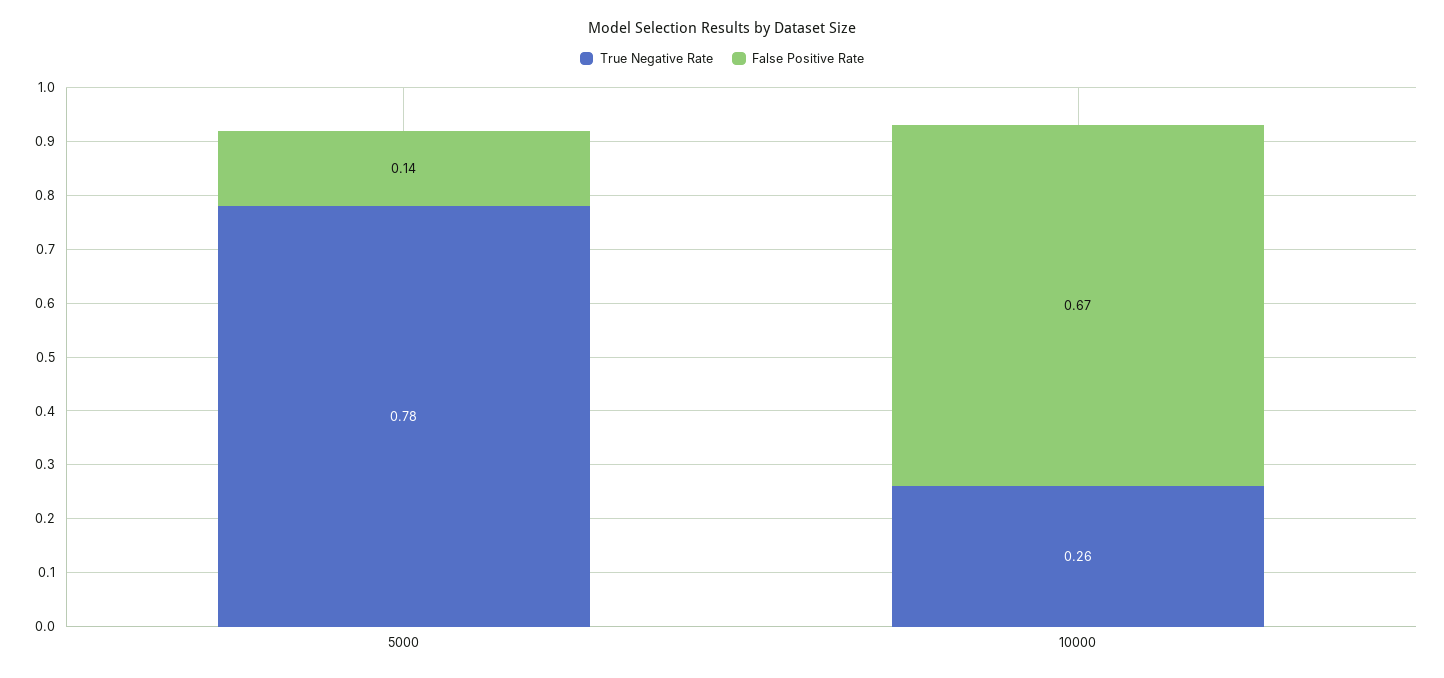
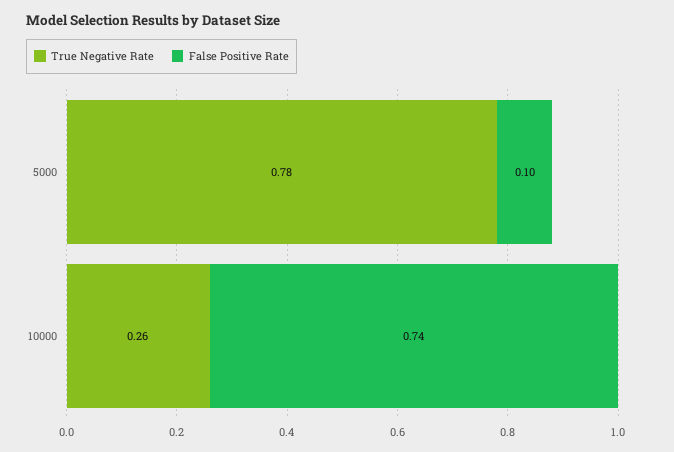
  {
    "True Negative Rate": {
      "5000": 0.78,
      "10000": 0.26
    },
    "False Positive Rate": {
-     "5000": 0.14,
+     "5000": 0.1,
-     "10000": 0.67
+     "10000": 0.74
    }
  }

